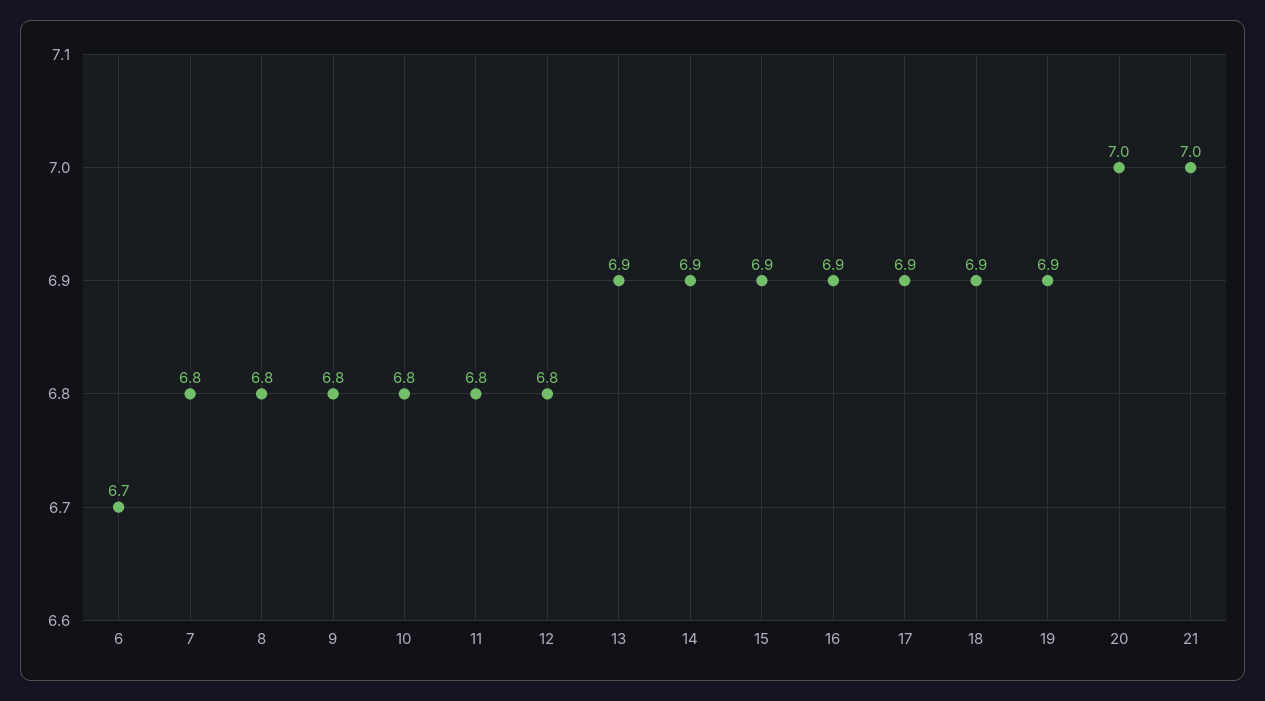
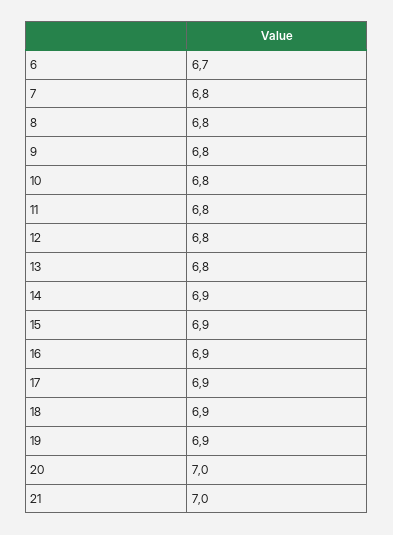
  {
    "6": 6.7,
    "7": 6.8,
    "8": 6.8,
    "9": 6.8,
    "10": 6.8,
    "11": 6.8,
    "12": 6.8,
-   "13": 6.9,
+   "13": 6.8,
    "14": 6.9,
    "15": 6.9,
    "16": 6.9,
    "17": 6.9,
    "18": 6.9,
    "19": 6.9,
    "20": 7,
    "21": 7
  }

